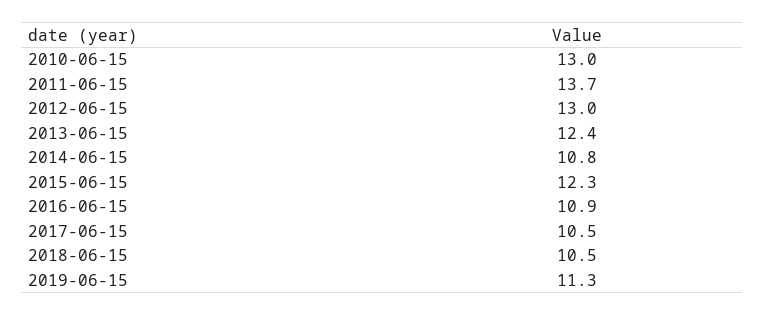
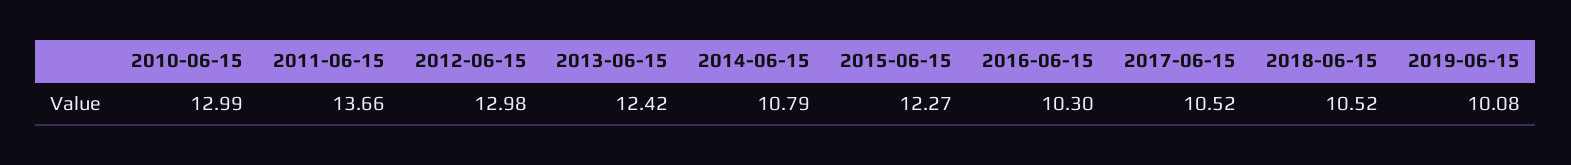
  {
    "2010-06-15": 12.99,
    "2011-06-15": 13.66,
    "2012-06-15": 12.98,
    "2013-06-15": 12.42,
    "2014-06-15": 10.79,
    "2015-06-15": 12.27,
-   "2016-06-15": 10.9,
+   "2016-06-15": 10.3,
    "2017-06-15": 10.52,
    "2018-06-15": 10.52,
-   "2019-06-15": 11.3
+   "2019-06-15": 10.08
  }

